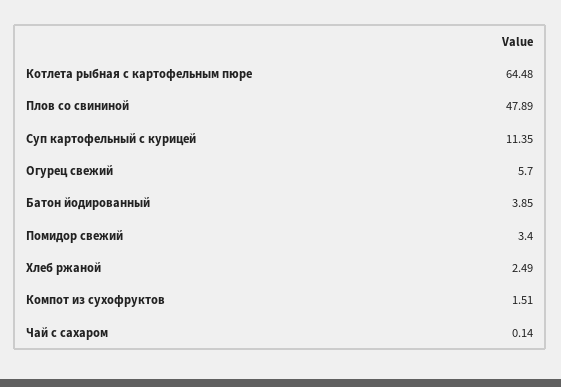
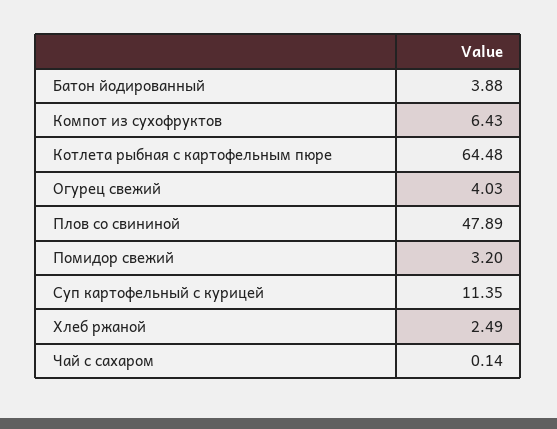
  {
    "Котлета рыбная с картофельным пюре": 64.48,
    "Плов со свининой": 47.89,
    "Суп картофельный с курицей": 11.35,
-   "Огурец свежий": 5.7,
+   "Огурец свежий": 4.03,
-   "Батон йодированный": 3.85,
+   "Батон йодированный": 3.88,
-   "Помидор свежий": 3.4,
+   "Помидор свежий": 3.2,
    "Хлеб ржаной": 2.49,
-   "Компот из сухофруктов": 1.51,
+   "Компот из сухофруктов": 6.43,
    "Чай с сахаром": 0.14
  }

